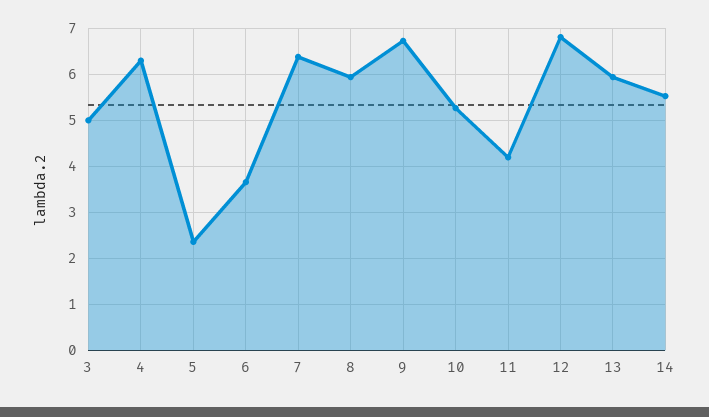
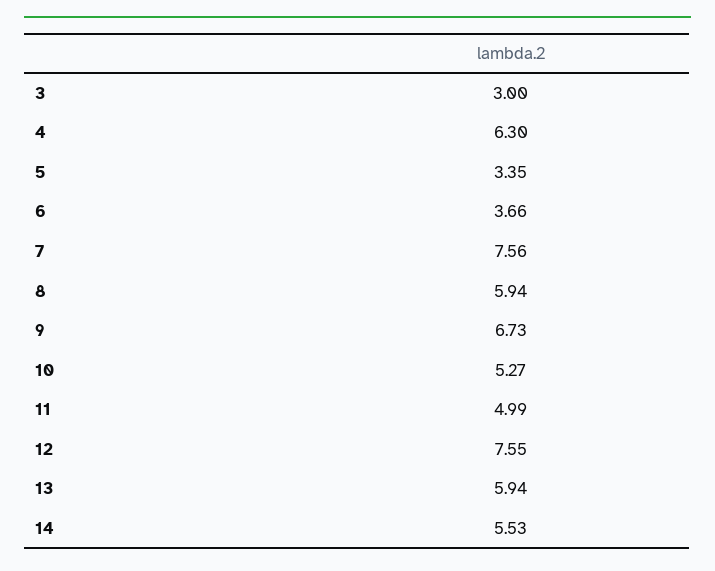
  {
-   "3": 5,
+   "3": 3,
    "4": 6.3,
-   "5": 2.4,
+   "5": 3.35,
    "6": 3.66,
-   "7": 6.4,
+   "7": 7.56,
    "8": 5.94,
    "9": 6.73,
    "10": 5.27,
-   "11": 4.2,
+   "11": 4.99,
-   "12": 6.8,
+   "12": 7.55,
    "13": 5.94,
    "14": 5.53
  }

